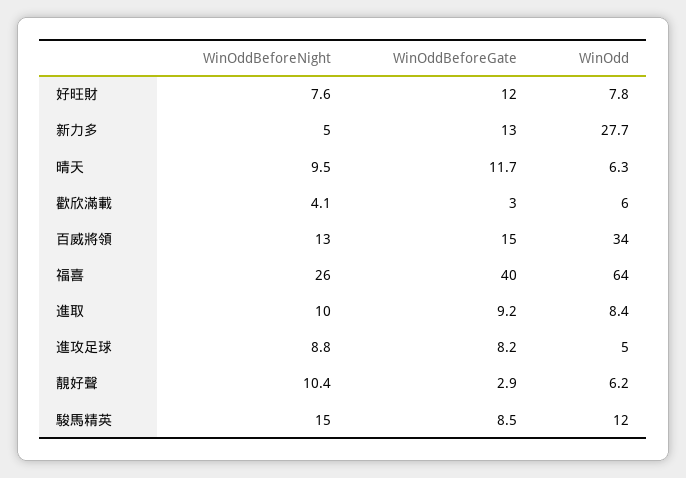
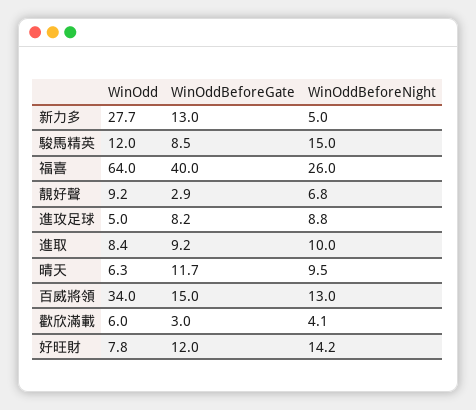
  {
    "WinOddBeforeNight": {
-     "好旺財": 7.6,
+     "好旺財": 14.2,
      "新力多": 5,
      "晴天": 9.5,
      "歡欣滿載": 4.1,
      "百威將領": 13,
      "福喜": 26,
      "進取": 10,
      "進攻足球": 8.8,
-     "靚好聲": 10.4,
+     "靚好聲": 6.8,
      "駿馬精英": 15
    },
    "WinOddBeforeGate": {
      "好旺財": 12,
      "新力多": 13,
      "晴天": 11.7,
      "歡欣滿載": 3,
      "百威將領": 15,
      "福喜": 40,
      "進取": 9.2,
      "進攻足球": 8.2,
      "靚好聲": 2.9,
      "駿馬精英": 8.5
    },
    "WinOdd": {
      "好旺財": 7.8,
      "新力多": 27.7,
      "晴天": 6.3,
      "歡欣滿載": 6,
      "百威將領": 34,
      "福喜": 64,
      "進取": 8.4,
      "進攻足球": 5,
-     "靚好聲": 6.2,
+     "靚好聲": 9.2,
      "駿馬精英": 12
    }
  }

